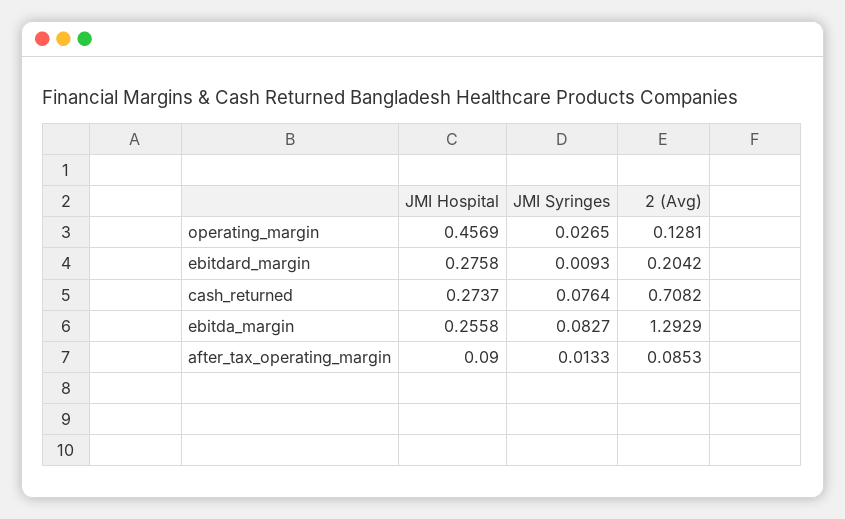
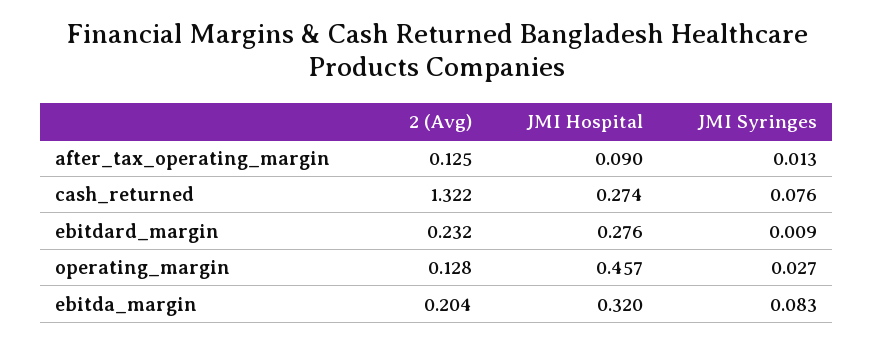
  {
    "JMI Hospital": {
      "operating_margin": 0.4569,
      "ebitdard_margin": 0.2758,
      "cash_returned": 0.2737,
-     "ebitda_margin": 0.2558,
+     "ebitda_margin": 0.32,
      "after_tax_operating_margin": 0.09
    },
    "JMI Syringes": {
      "operating_margin": 0.0265,
      "ebitdard_margin": 0.0093,
      "cash_returned": 0.0764,
      "ebitda_margin": 0.0827,
      "after_tax_operating_margin": 0.0133
    },
    "2 (Avg)": {
      "operating_margin": 0.1281,
-     "ebitdard_margin": 0.2042,
+     "ebitdard_margin": 0.232,
-     "cash_returned": 0.7082,
+     "cash_returned": 1.322,
-     "ebitda_margin": 1.2929,
+     "ebitda_margin": 0.204,
-     "after_tax_operating_margin": 0.0853
+     "after_tax_operating_margin": 0.125
    }
  }

